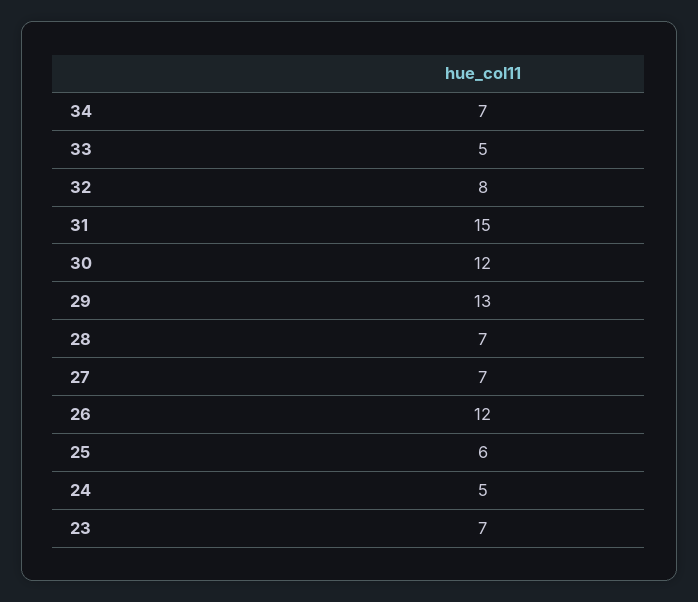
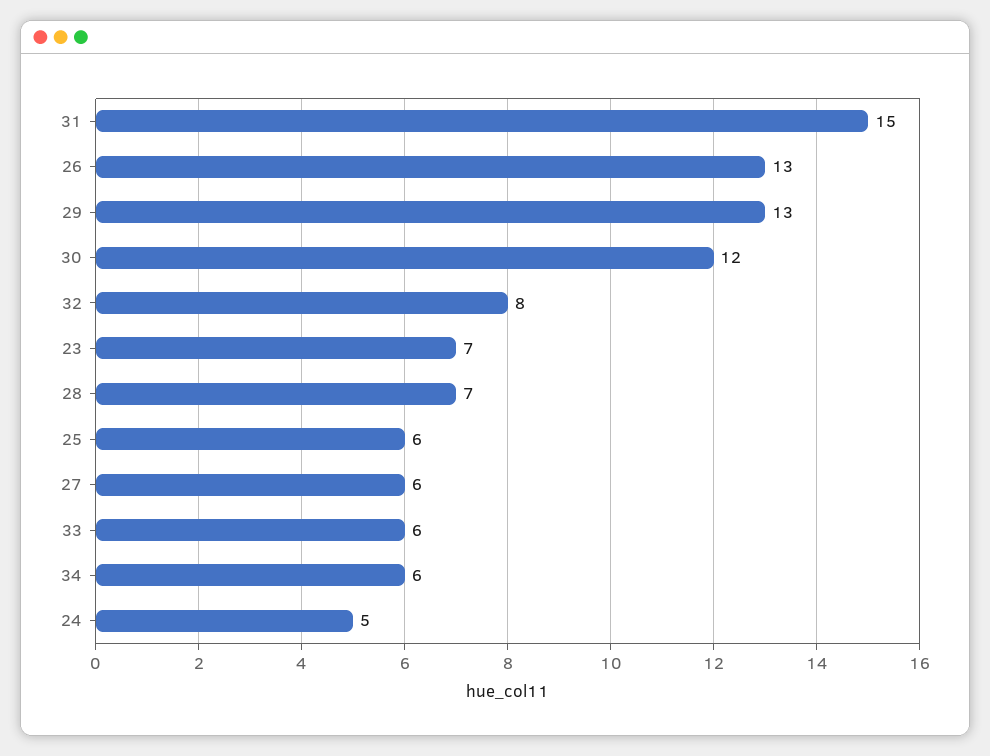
  {
-   "34": 7,
+   "34": 6,
-   "33": 5,
+   "33": 6,
    "32": 8,
    "31": 15,
    "30": 12,
    "29": 13,
    "28": 7,
-   "27": 7,
+   "27": 6,
-   "26": 12,
+   "26": 13,
    "25": 6,
    "24": 5,
    "23": 7
  }

